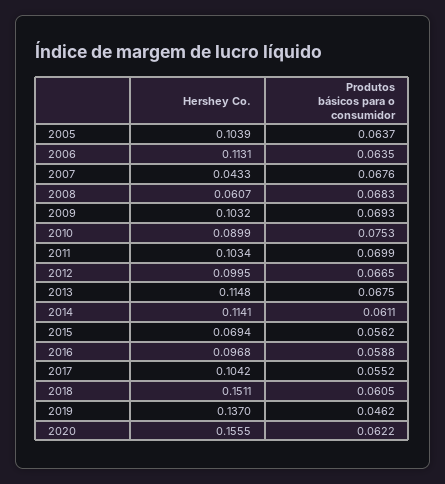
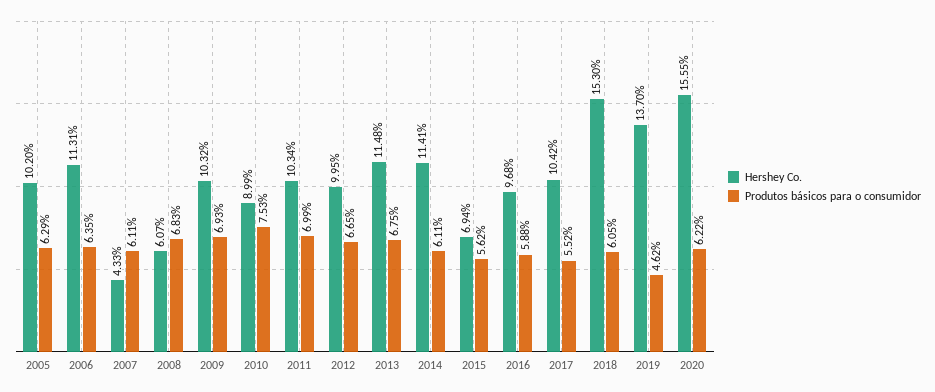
  {
    "Hershey Co.": {
-     "2005": 0.1039,
+     "2005": 0.102,
      "2006": 0.1131,
      "2007": 0.0433,
      "2008": 0.0607,
      "2009": 0.1032,
      "2010": 0.0899,
      "2011": 0.1034,
      "2012": 0.0995,
      "2013": 0.1148,
      "2014": 0.1141,
      "2015": 0.0694,
      "2016": 0.0968,
      "2017": 0.1042,
-     "2018": 0.1511,
+     "2018": 0.153,
      "2019": 0.137,
      "2020": 0.1555
    },
    "Produtos básicos para o consumidor": {
-     "2005": 0.0637,
+     "2005": 0.0629,
      "2006": 0.0635,
-     "2007": 0.0676,
+     "2007": 0.0611,
      "2008": 0.0683,
      "2009": 0.0693,
      "2010": 0.0753,
      "2011": 0.0699,
      "2012": 0.0665,
      "2013": 0.0675,
      "2014": 0.0611,
      "2015": 0.0562,
      "2016": 0.0588,
      "2017": 0.0552,
      "2018": 0.0605,
      "2019": 0.0462,
      "2020": 0.0622
    }
  }

